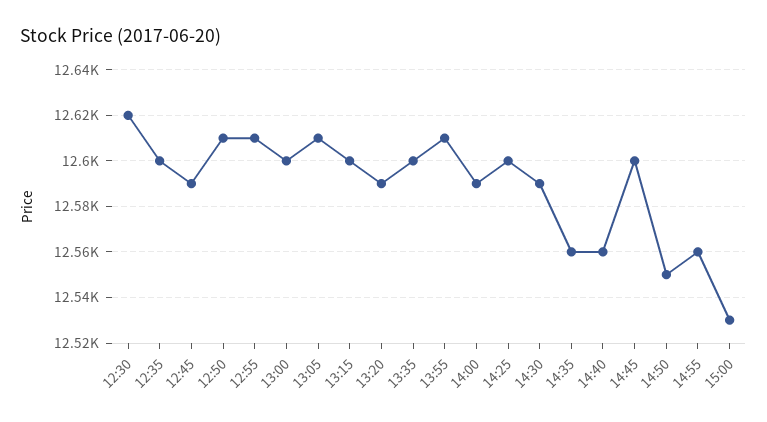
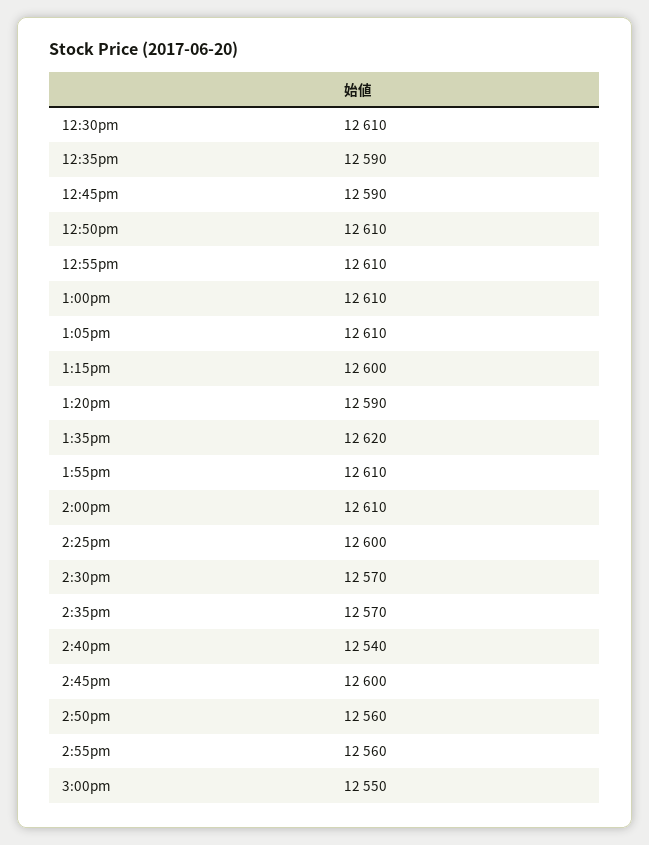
  {
-   "12:30": 12620,
+   "12:30": 12610,
-   "12:35": 12600,
+   "12:35": 12590,
    "12:45": 12590,
    "12:50": 12610,
    "12:55": 12610,
-   "13:00": 12600,
+   "13:00": 12610,
    "13:05": 12610,
    "13:15": 12600,
    "13:20": 12590,
-   "13:35": 12600,
+   "13:35": 12620,
    "13:55": 12610,
-   "14:00": 12590,
+   "14:00": 12610,
    "14:25": 12600,
-   "14:30": 12590,
+   "14:30": 12570,
-   "14:35": 12560,
+   "14:35": 12570,
-   "14:40": 12560,
+   "14:40": 12540,
    "14:45": 12600,
-   "14:50": 12550,
+   "14:50": 12560,
    "14:55": 12560,
-   "15:00": 12530
+   "15:00": 12550
  }

